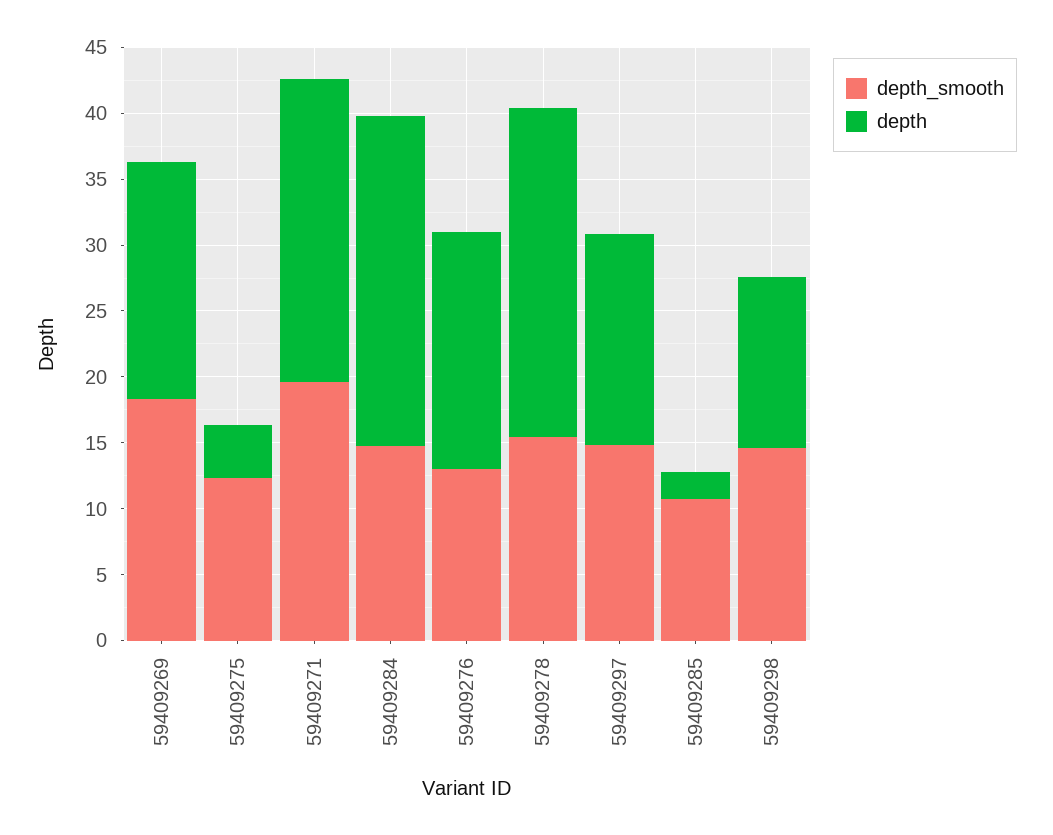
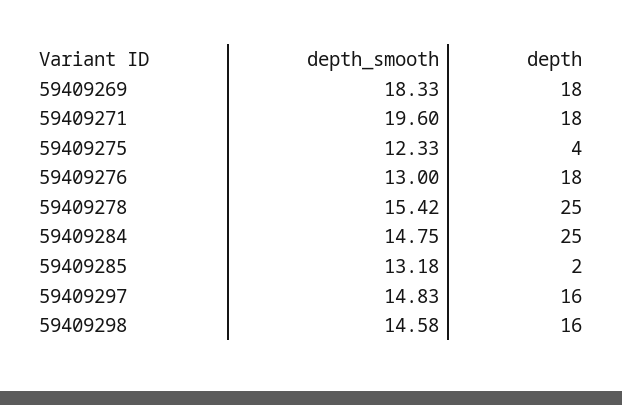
  {
    "depth_smooth": {
      "59409269": 18.33,
      "59409275": 12.33,
      "59409271": 19.6,
      "59409284": 14.75,
      "59409276": 13,
      "59409278": 15.42,
      "59409297": 14.83,
-     "59409285": 11,
+     "59409285": 13.18,
      "59409298": 14.58
    },
    "depth": {
      "59409269": 18,
      "59409275": 4,
-     "59409271": 23,
+     "59409271": 18,
      "59409284": 25,
      "59409276": 18,
      "59409278": 25,
      "59409297": 16,
      "59409285": 2,
-     "59409298": 13
+     "59409298": 16
    }
  }

